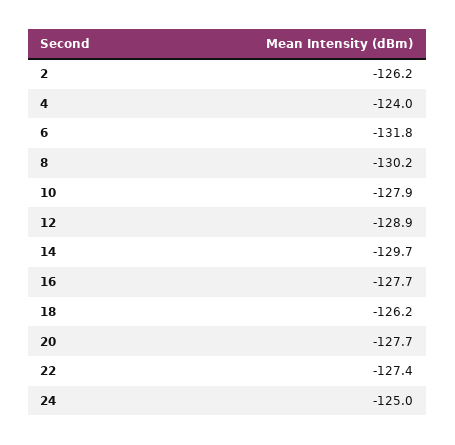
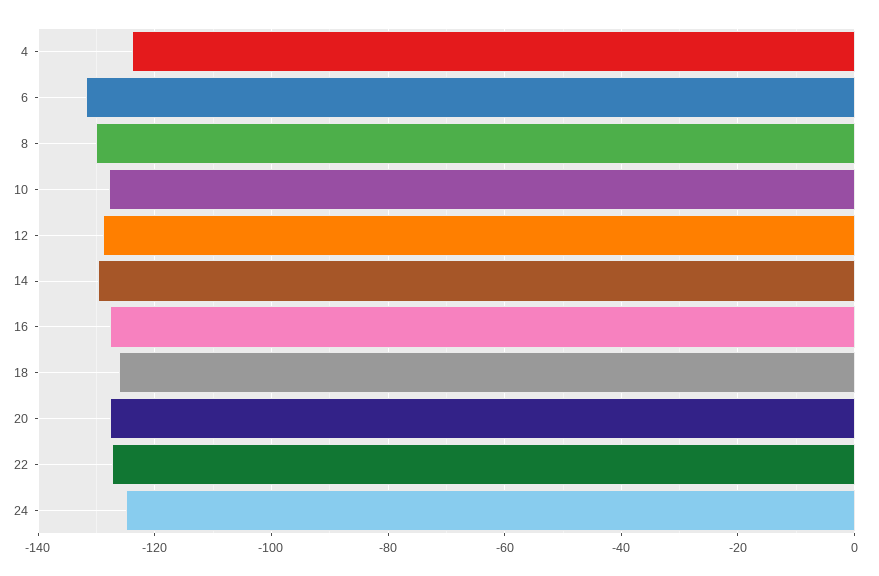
  {
-   "2": -126.2,
    "4": -124,
    "6": -131.8,
    "8": -130.2,
    "10": -127.9,
    "12": -128.9,
    "14": -129.7,
    "16": -127.7,
    "18": -126.2,
    "20": -127.7,
    "22": -127.4,
    "24": -125
  }

